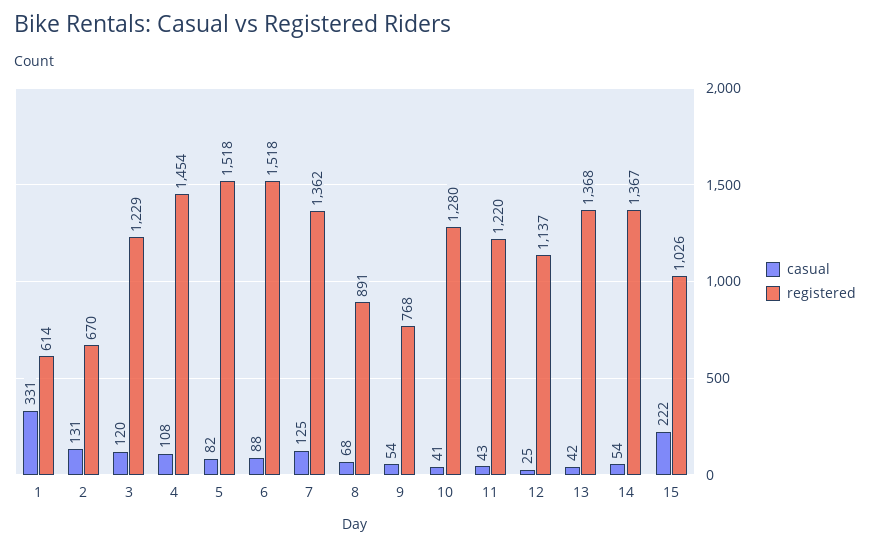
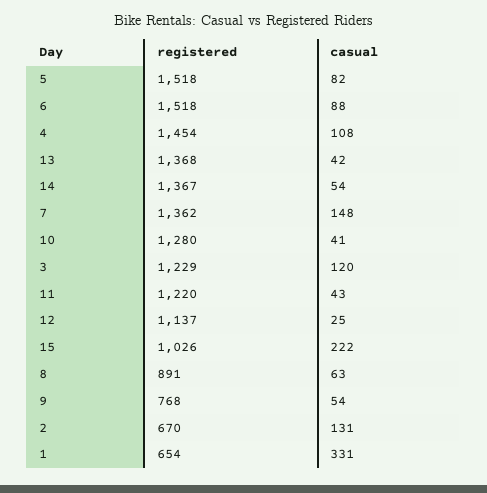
  {
    "casual": {
      "1": 331,
      "2": 131,
      "3": 120,
      "4": 108,
      "5": 82,
      "6": 88,
-     "7": 125,
+     "7": 148,
-     "8": 68,
+     "8": 63,
      "9": 54,
      "10": 41,
      "11": 43,
      "12": 25,
      "13": 42,
      "14": 54,
      "15": 222
    },
    "registered": {
-     "1": 614,
+     "1": 654,
      "2": 670,
      "3": 1229,
      "4": 1454,
      "5": 1518,
      "6": 1518,
      "7": 1362,
      "8": 891,
      "9": 768,
      "10": 1280,
      "11": 1220,
      "12": 1137,
      "13": 1368,
      "14": 1367,
      "15": 1026
    }
  }

